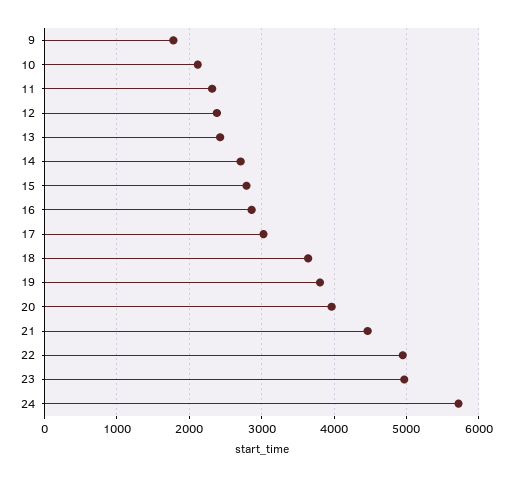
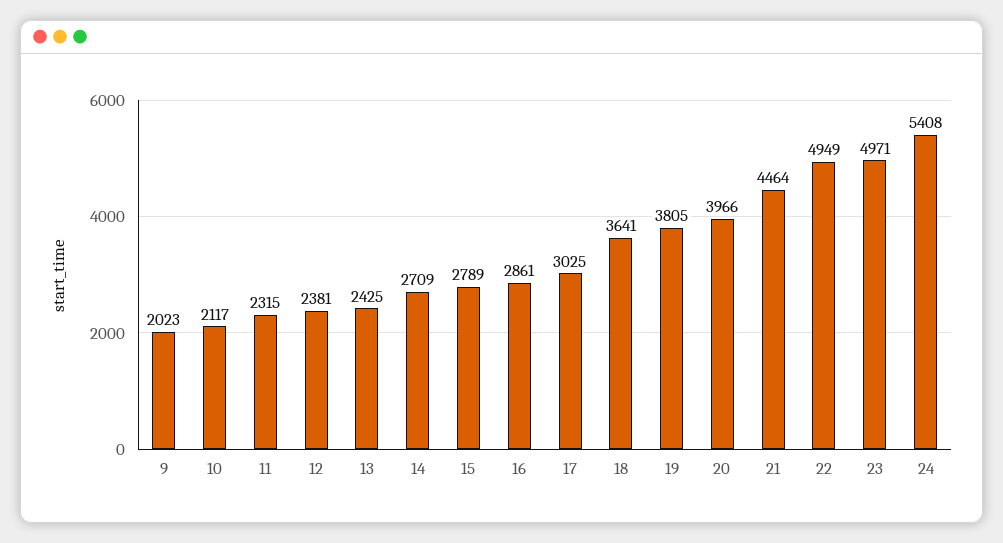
  {
-   "9": 1800,
+   "9": 2023,
    "10": 2117,
    "11": 2315,
    "12": 2381,
    "13": 2425,
    "14": 2709,
    "15": 2789,
    "16": 2861,
    "17": 3025,
    "18": 3641,
    "19": 3805,
    "20": 3966,
    "21": 4464,
    "22": 4949,
    "23": 4971,
-   "24": 5700
+   "24": 5408
  }

